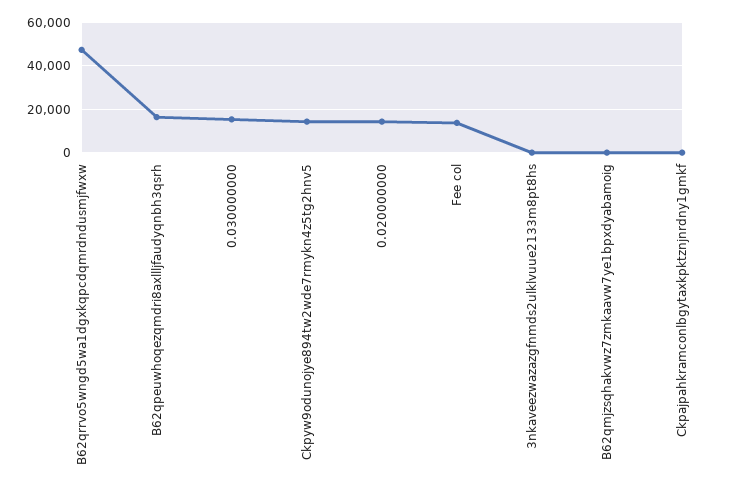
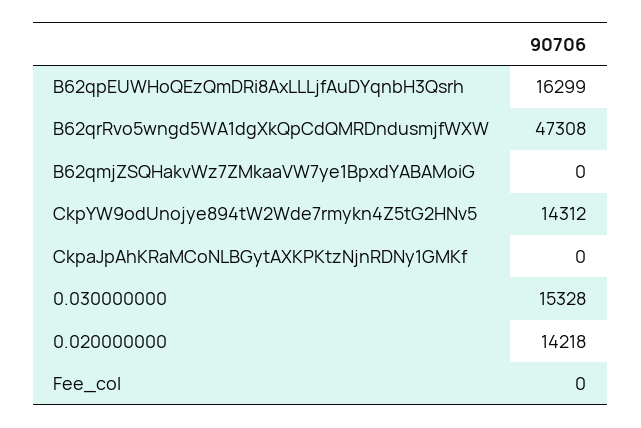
  {
    "B62qrrvo5wngd5wa1dgxkqpcdqmrdndusmjfwxw": 47308,
    "B62qpeuwhoqezqmdri8axllljfaudyqnbh3qsrh": 16299,
    "0.030000000": 15328,
    "Ckpyw9odunojye894tw2wde7rmykn4z5tg2hnv5": 14312,
    "0.020000000": 14218,
-   "Fee col": 15000,
+   "Fee col": 0,
-   "3nkaveezwazazgfnmds2ulklvuue2133m8pt8hs": 0,
    "B62qmjzsqhakvwz7zmkaavw7ye1bpxdyabamoig": 0,
    "Ckpajpahkramconlbgytaxkpktznjnrdny1gmkf": 0
  }

